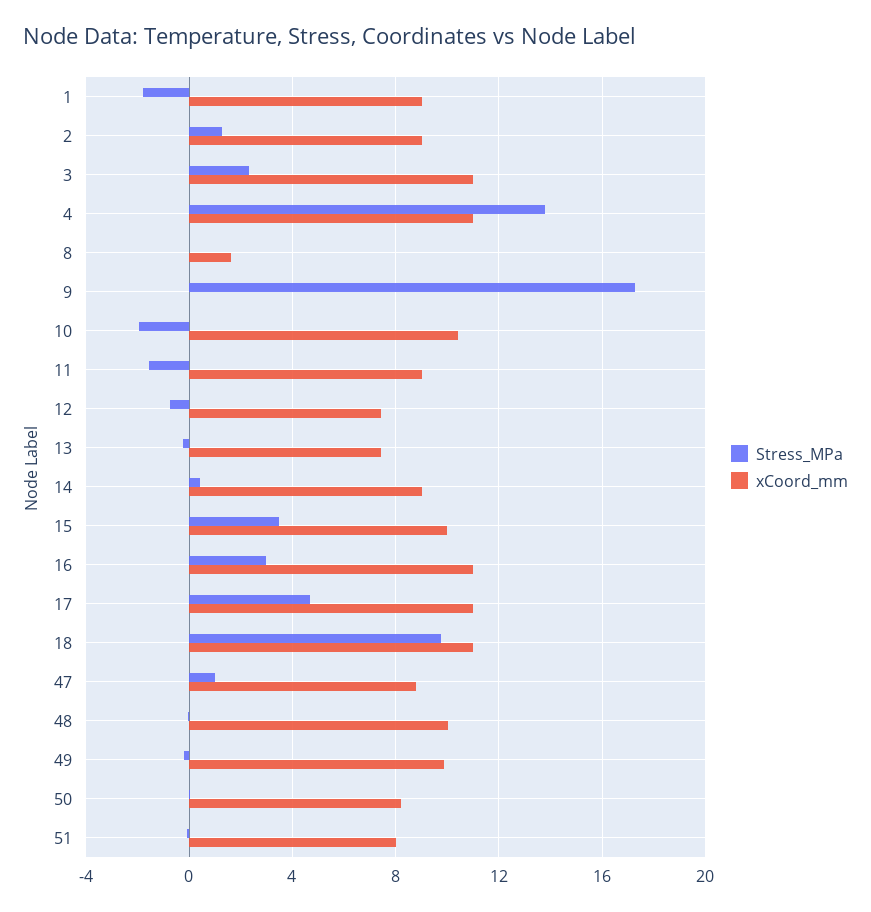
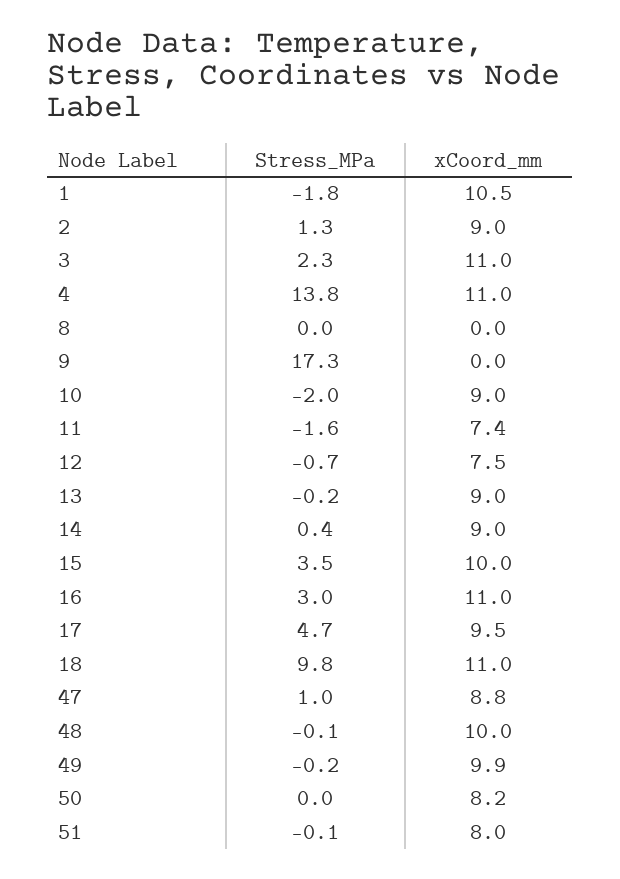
  {
    "Stress_MPa": {
      "1": -1.8,
      "2": 1.3,
      "3": 2.3,
      "4": 13.8,
      "8": 0,
      "9": 17.3,
      "10": -2,
      "11": -1.6,
      "12": -0.7,
      "13": -0.2,
      "14": 0.4,
      "15": 3.5,
      "16": 3,
      "17": 4.7,
      "18": 9.8,
      "47": 1,
      "48": -0.1,
      "49": -0.2,
      "50": 0,
      "51": -0.1
    },
    "xCoord_mm": {
-     "1": 9,
+     "1": 10.5,
      "2": 9,
      "3": 11,
      "4": 11,
-     "8": 1.5,
+     "8": 0,
      "9": 0,
-     "10": 10.5,
+     "10": 9,
-     "11": 9,
+     "11": 7.4,
      "12": 7.5,
-     "13": 7.5,
+     "13": 9,
      "14": 9,
      "15": 10,
      "16": 11,
-     "17": 11,
+     "17": 9.5,
      "18": 11,
      "47": 8.8,
      "48": 10,
      "49": 9.9,
      "50": 8.2,
      "51": 8
    }
  }

